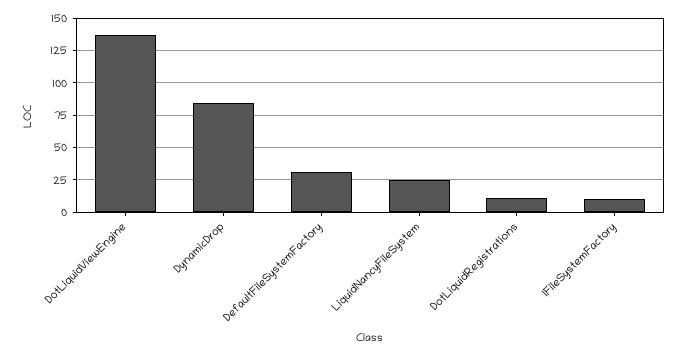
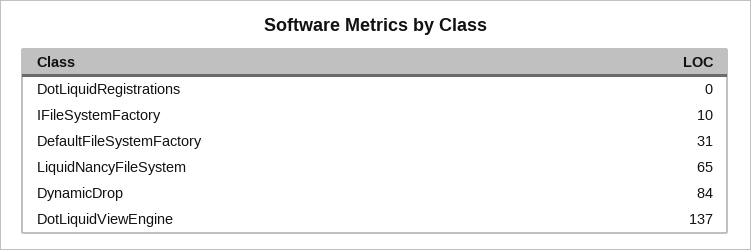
  {
    "DotLiquidViewEngine": 137,
    "DynamicDrop": 84,
    "DefaultFileSystemFactory": 31,
-   "LiquidNancyFileSystem": 25,
+   "LiquidNancyFileSystem": 65,
-   "DotLiquidRegistrations": 10,
+   "DotLiquidRegistrations": 0,
    "IFileSystemFactory": 10
  }

